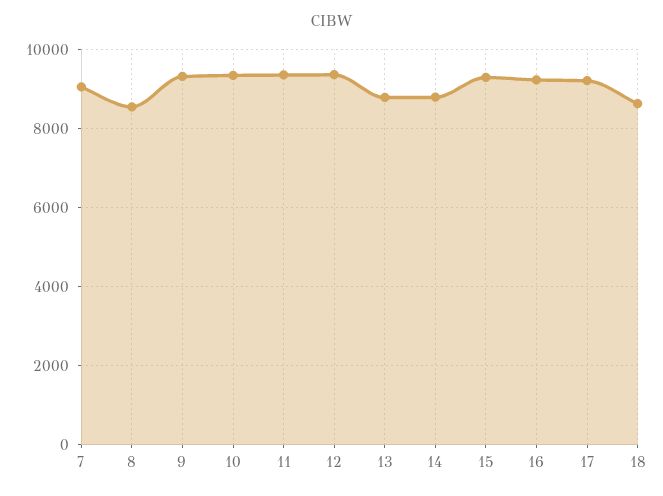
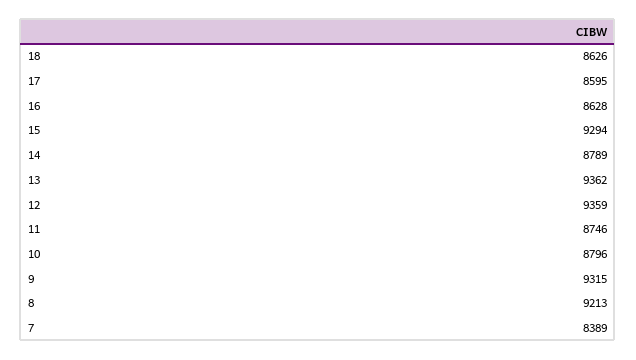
  {
-   "7": 9000,
+   "7": 8389,
-   "8": 8600,
+   "8": 9213,
    "9": 9315,
-   "10": 9400,
+   "10": 8796,
-   "11": 9400,
+   "11": 8746,
    "12": 9359,
-   "13": 8800,
+   "13": 9362,
    "14": 8789,
    "15": 9294,
-   "16": 9200,
+   "16": 8628,
-   "17": 9200,
+   "17": 8595,
    "18": 8626
  }

